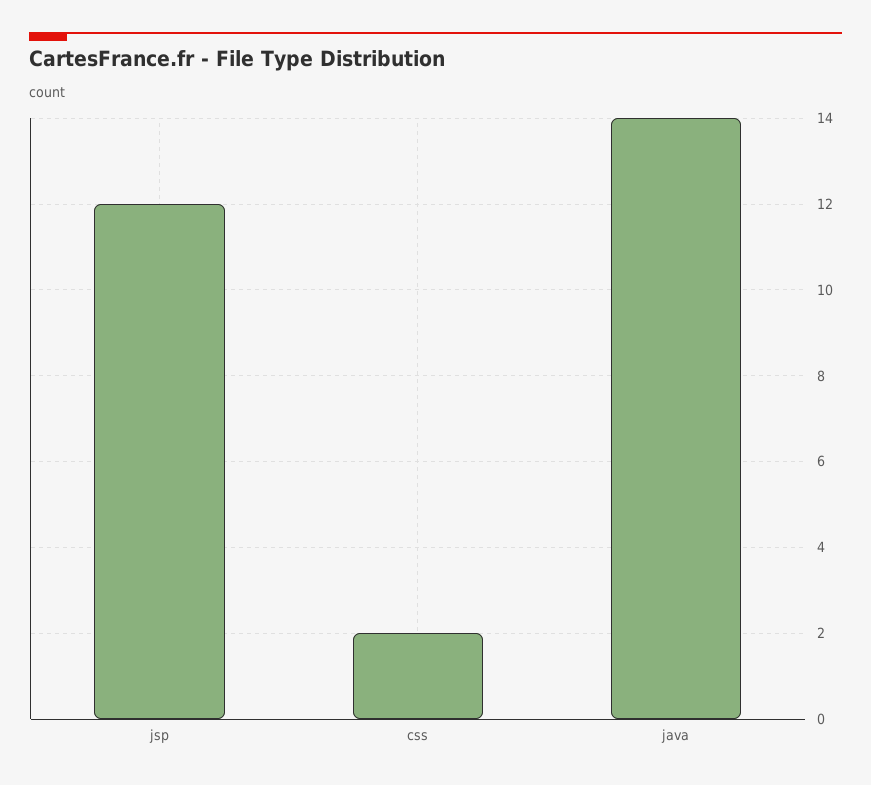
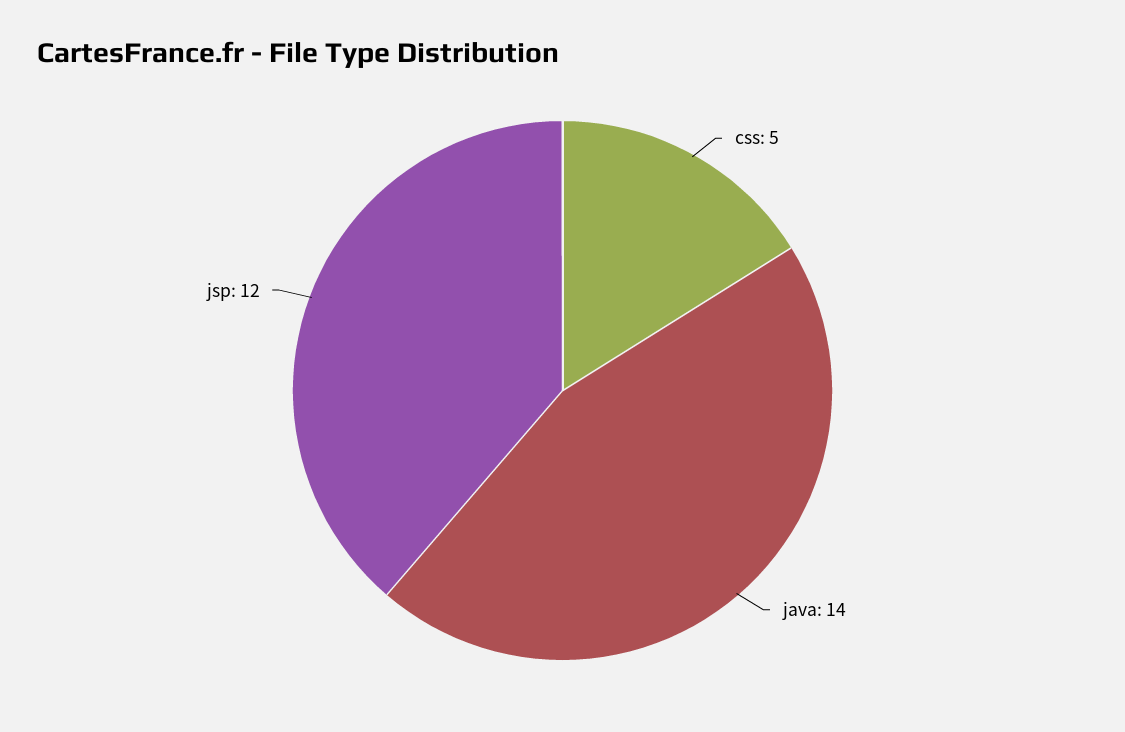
  {
    "jsp": 12,
-   "css": 2,
+   "css": 5,
    "java": 14
  }

